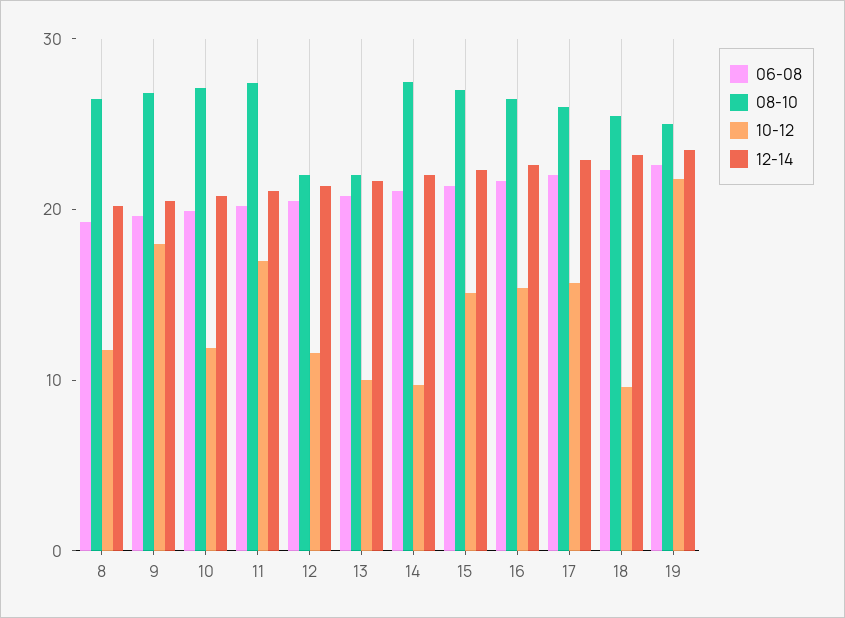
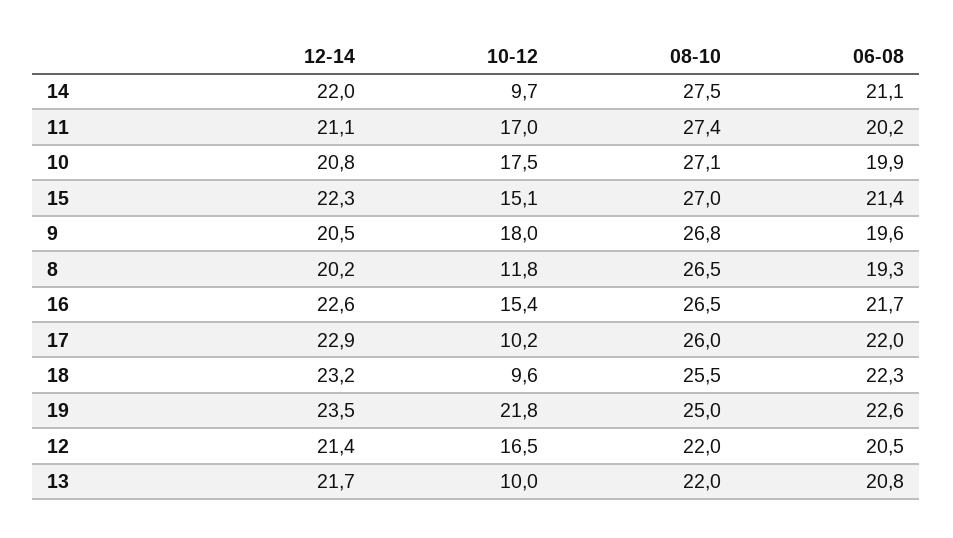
  {
    "06-08": {
      "8": 19.3,
      "9": 19.6,
      "10": 19.9,
      "11": 20.2,
      "12": 20.5,
      "13": 20.8,
      "14": 21.1,
      "15": 21.4,
      "16": 21.7,
      "17": 22,
      "18": 22.3,
      "19": 22.6
    },
    "08-10": {
      "8": 26.5,
      "9": 26.8,
      "10": 27.1,
      "11": 27.4,
      "12": 22,
      "13": 22,
      "14": 27.5,
      "15": 27,
      "16": 26.5,
      "17": 26,
      "18": 25.5,
      "19": 25
    },
    "10-12": {
      "8": 11.8,
      "9": 18,
-     "10": 12,
+     "10": 17.5,
      "11": 17,
-     "12": 12,
+     "12": 16.5,
      "13": 10,
      "14": 9.7,
      "15": 15.1,
      "16": 15.4,
-     "17": 16,
+     "17": 10.2,
      "18": 9.6,
      "19": 21.8
    },
    "12-14": {
      "8": 20.2,
      "9": 20.5,
      "10": 20.8,
      "11": 21.1,
      "12": 21.4,
      "13": 21.7,
      "14": 22,
      "15": 22.3,
      "16": 22.6,
      "17": 22.9,
      "18": 23.2,
      "19": 23.5
    }
  }

